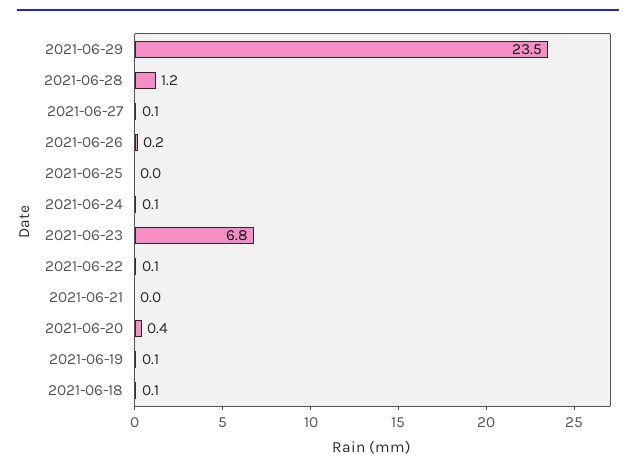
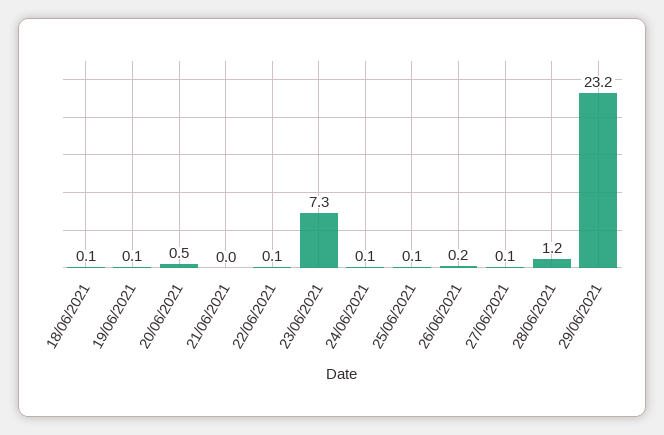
  {
-   "2021-06-29": 23.5,
+   "2021-06-29": 23.2,
    "2021-06-28": 1.2,
    "2021-06-27": 0.1,
    "2021-06-26": 0.2,
-   "2021-06-25": 0,
+   "2021-06-25": 0.1,
    "2021-06-24": 0.1,
-   "2021-06-23": 6.8,
+   "2021-06-23": 7.3,
    "2021-06-22": 0.1,
    "2021-06-21": 0,
-   "2021-06-20": 0.4,
+   "2021-06-20": 0.5,
    "2021-06-19": 0.1,
    "2021-06-18": 0.1
  }

